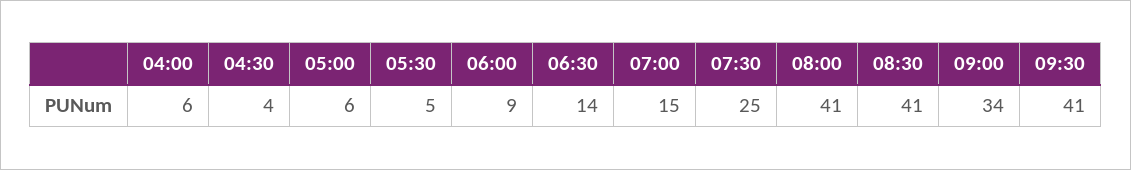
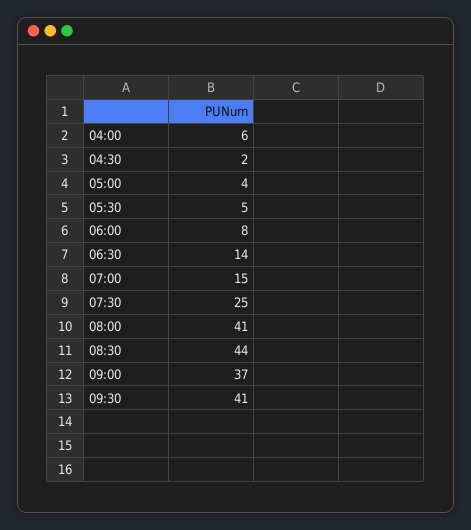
  {
    "04:00": 6,
-   "04:30": 4,
+   "04:30": 2,
-   "05:00": 6,
+   "05:00": 4,
    "05:30": 5,
-   "06:00": 9,
+   "06:00": 8,
    "06:30": 14,
    "07:00": 15,
    "07:30": 25,
    "08:00": 41,
-   "08:30": 41,
+   "08:30": 44,
-   "09:00": 34,
+   "09:00": 37,
    "09:30": 41
  }

